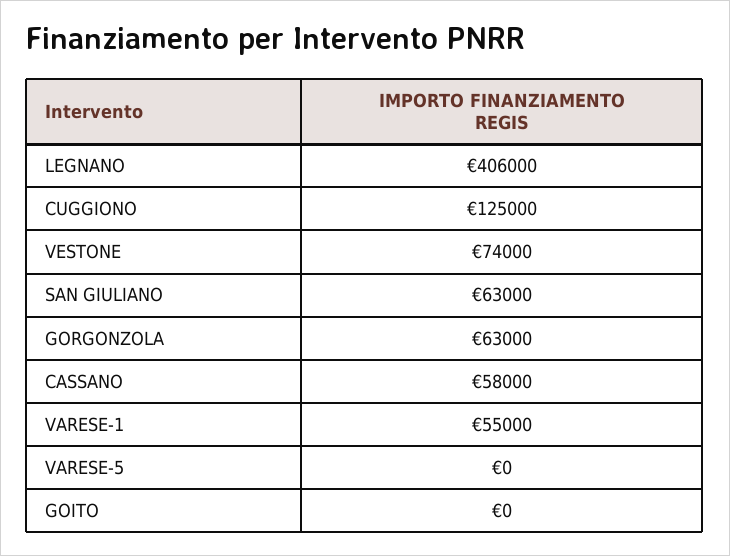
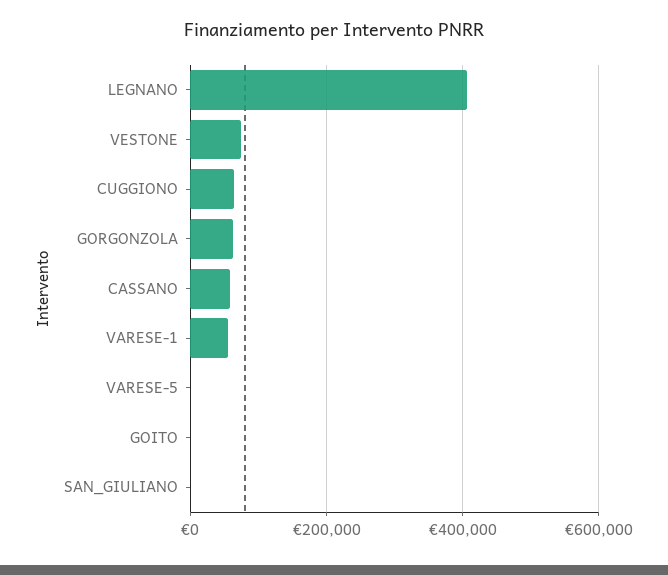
  {
    "LEGNANO": 406000,
-   "CUGGIONO": 125000,
+   "CUGGIONO": 60000,
    "VESTONE": 74000,
-   "SAN GIULIANO": 63000,
+   "SAN GIULIANO": 0,
    "GORGONZOLA": 63000,
    "CASSANO": 58000,
    "VARESE-1": 55000,
    "VARESE-5": 0,
    "GOITO": 0
  }

